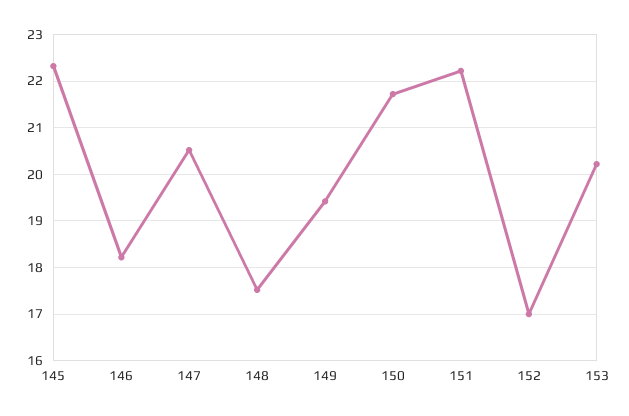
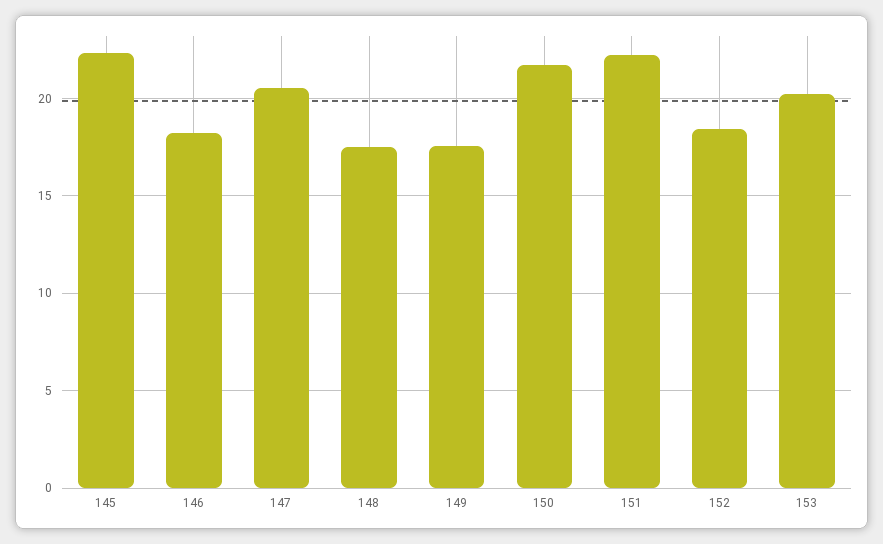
  {
    "145": 22.4,
    "146": 18.2,
    "147": 20.6,
    "148": 17.6,
-   "149": 19.4,
+   "149": 17.5,
    "150": 21.8,
    "151": 22.2,
-   "152": 17,
+   "152": 18.5,
    "153": 20.2
  }

